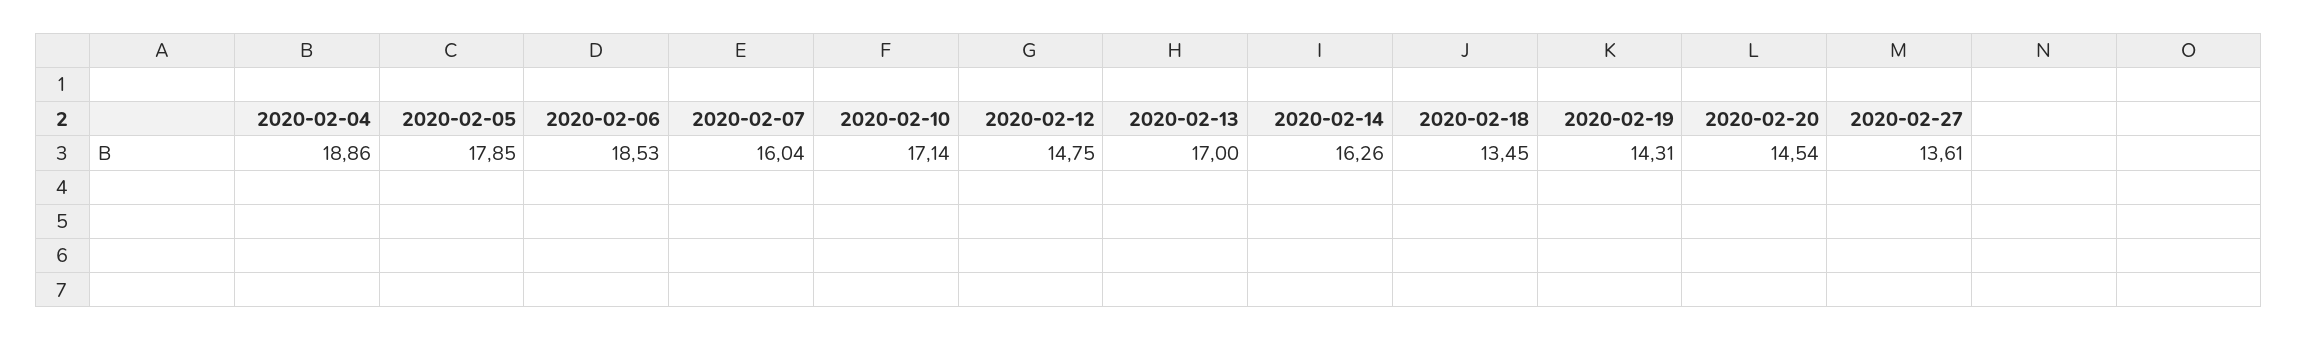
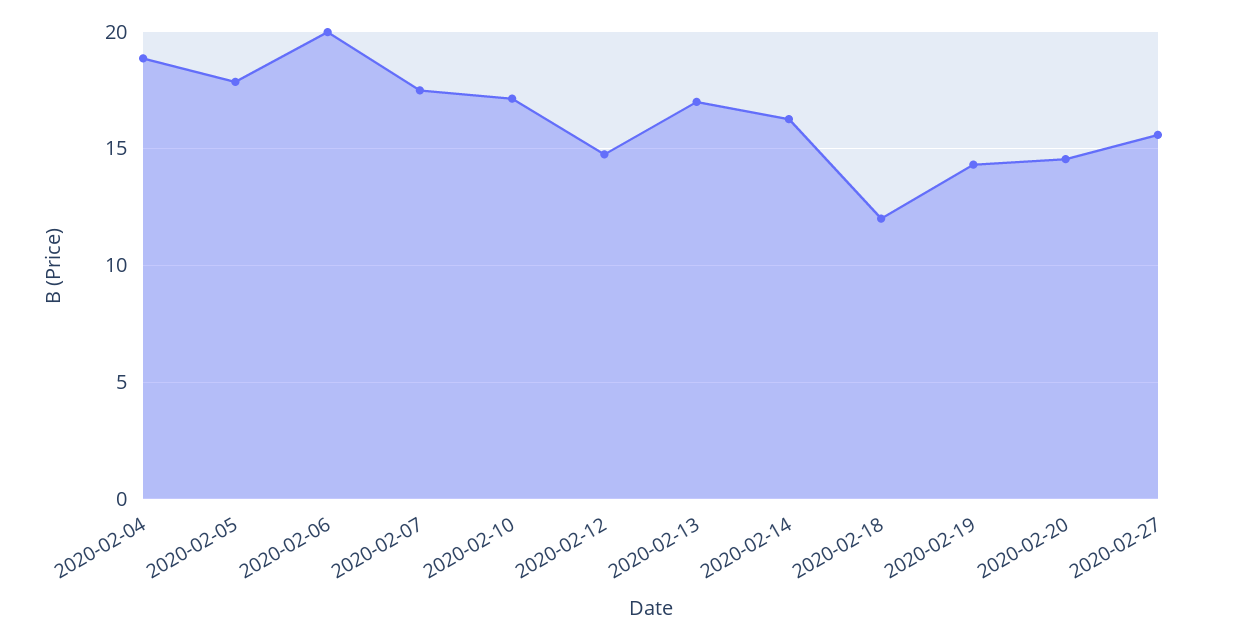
  {
    "2020-02-04": 18.86,
    "2020-02-05": 17.85,
-   "2020-02-06": 18.53,
+   "2020-02-06": 20,
-   "2020-02-07": 16.04,
+   "2020-02-07": 17.5,
    "2020-02-10": 17.14,
    "2020-02-12": 14.75,
    "2020-02-13": 17,
    "2020-02-14": 16.26,
-   "2020-02-18": 13.45,
+   "2020-02-18": 12,
    "2020-02-19": 14.31,
    "2020-02-20": 14.54,
-   "2020-02-27": 13.61
+   "2020-02-27": 15.5
  }

